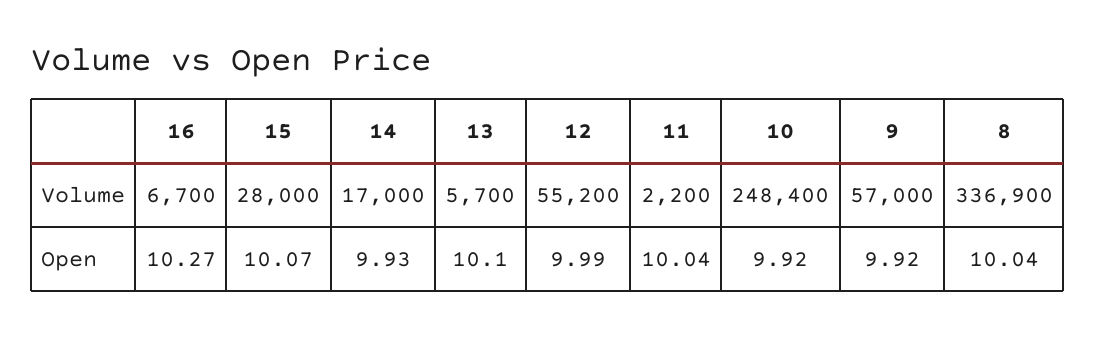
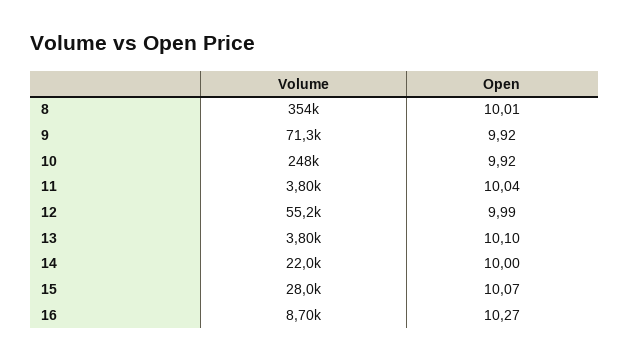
  {
    "16": {
-     "Volume": 6700,
+     "Volume": 8700,
      "Open": 10.27
    },
    "15": {
      "Volume": 28000,
      "Open": 10.07
    },
    "14": {
-     "Volume": 17000,
+     "Volume": 22000,
-     "Open": 9.93
+     "Open": 10
    },
    "13": {
-     "Volume": 5700,
+     "Volume": 3800,
      "Open": 10.1
    },
    "12": {
      "Volume": 55200,
      "Open": 9.99
    },
    "11": {
-     "Volume": 2200,
+     "Volume": 3800,
      "Open": 10.04
    },
    "10": {
      "Volume": 248400,
      "Open": 9.92
    },
    "9": {
-     "Volume": 57000,
+     "Volume": 71300,
      "Open": 9.92
    },
    "8": {
-     "Volume": 336900,
+     "Volume": 354000,
-     "Open": 10.04
+     "Open": 10.01
    }
  }

